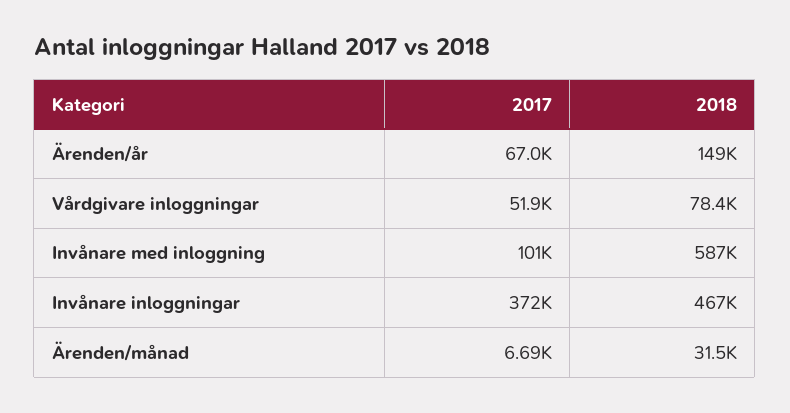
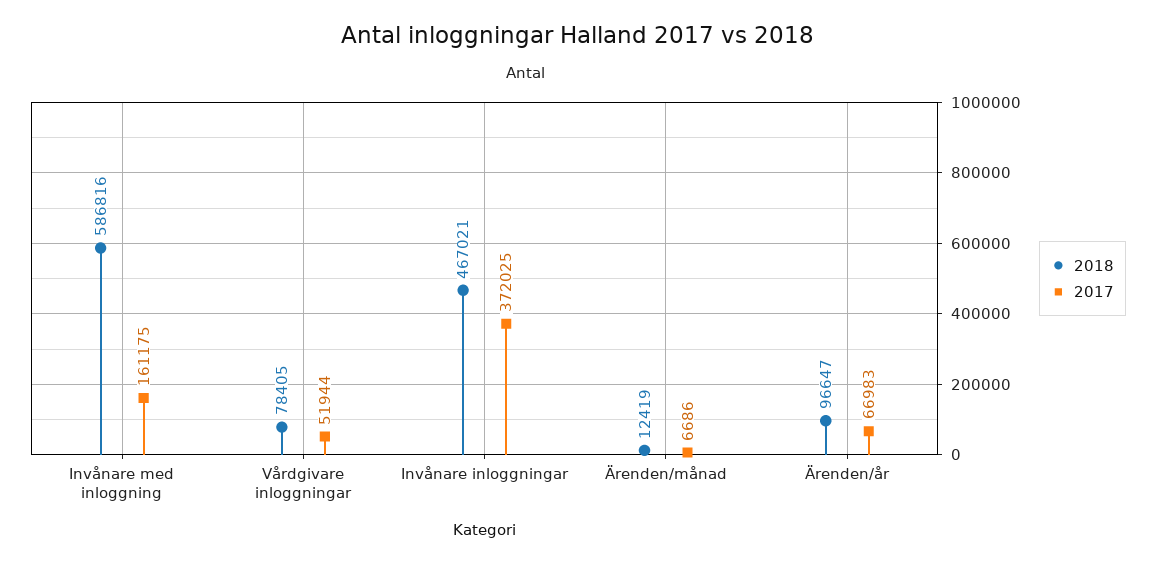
  {
    "2017": {
      "Ärenden/år": 66983,
      "Vårdgivare inloggningar": 51944,
-     "Invånare med inloggning": 101000,
+     "Invånare med inloggning": 161175,
      "Invånare inloggningar": 372025,
      "Ärenden/månad": 6686
    },
    "2018": {
-     "Ärenden/år": 149000,
+     "Ärenden/år": 96647,
      "Vårdgivare inloggningar": 78405,
      "Invånare med inloggning": 586816,
      "Invånare inloggningar": 467021,
-     "Ärenden/månad": 31500
+     "Ärenden/månad": 12419
    }
  }

